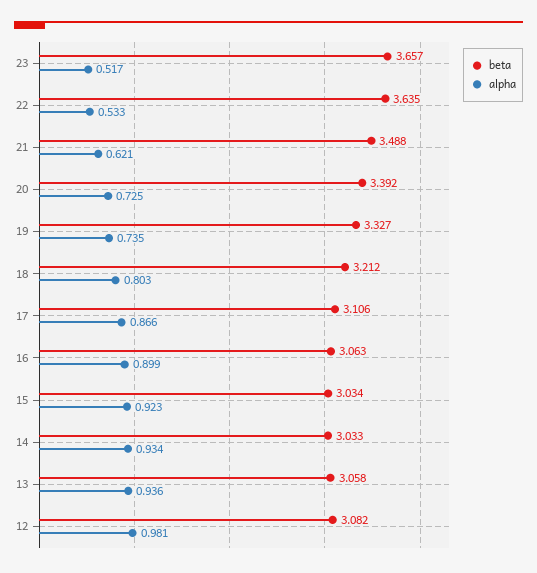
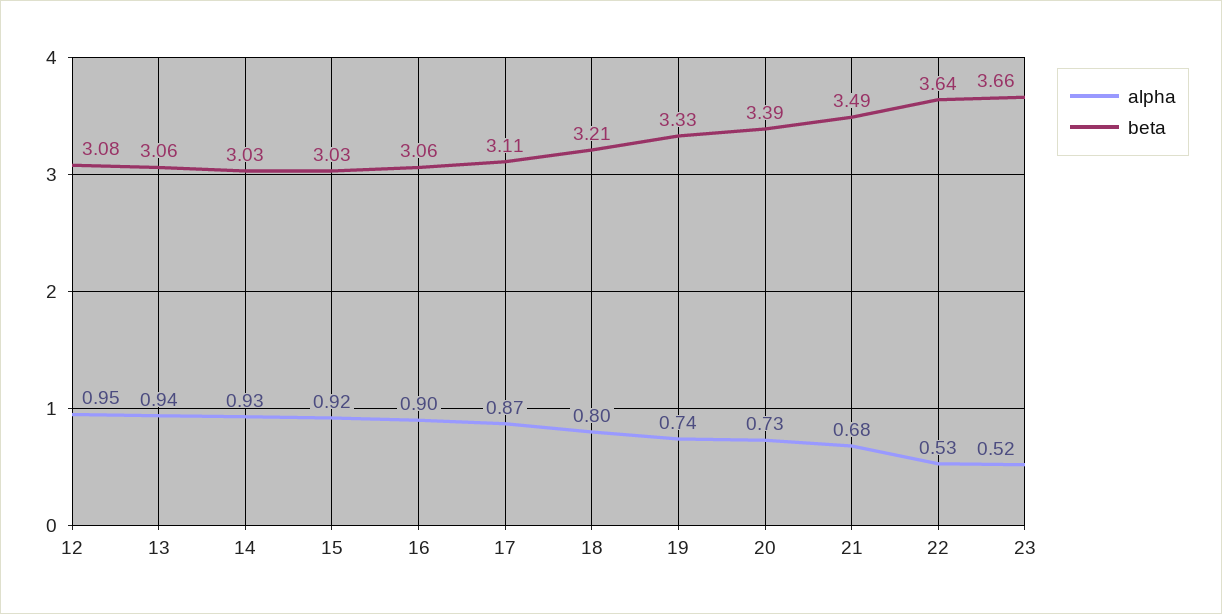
  {
    "beta": {
      "23": 3.657,
      "22": 3.635,
      "21": 3.488,
      "20": 3.392,
      "19": 3.327,
      "18": 3.212,
      "17": 3.106,
      "16": 3.063,
      "15": 3.034,
      "14": 3.033,
      "13": 3.058,
      "12": 3.082
    },
    "alpha": {
      "23": 0.517,
      "22": 0.533,
-     "21": 0.621,
+     "21": 0.68,
      "20": 0.725,
      "19": 0.735,
      "18": 0.803,
      "17": 0.866,
      "16": 0.899,
      "15": 0.923,
      "14": 0.934,
      "13": 0.936,
-     "12": 0.981
+     "12": 0.95
    }
  }

